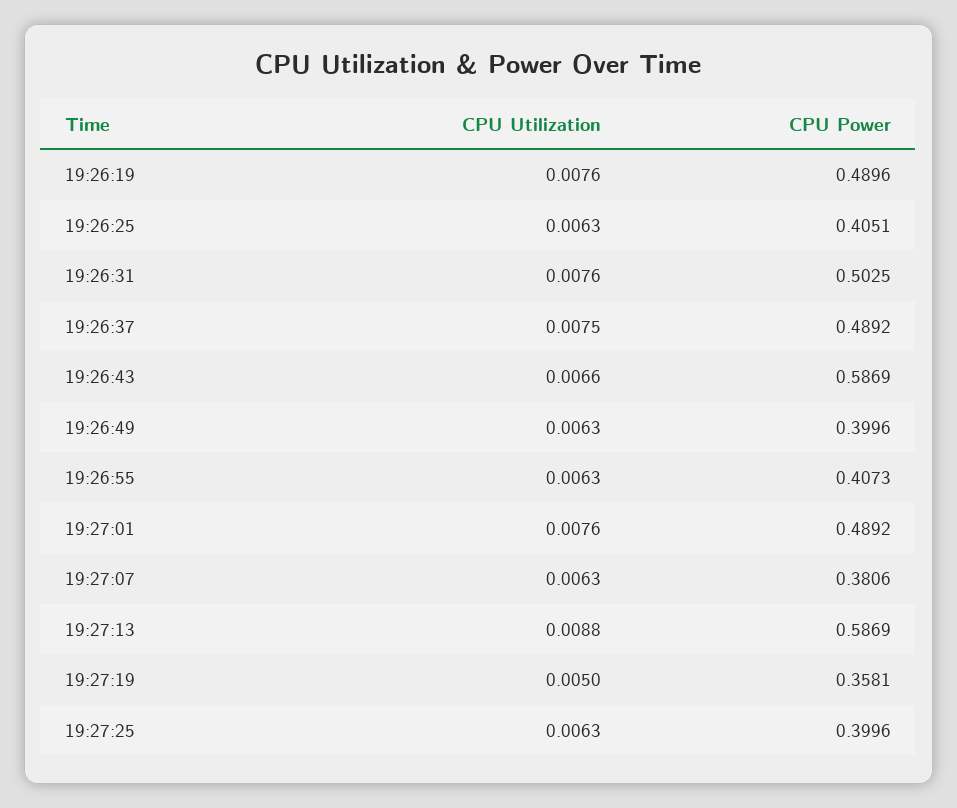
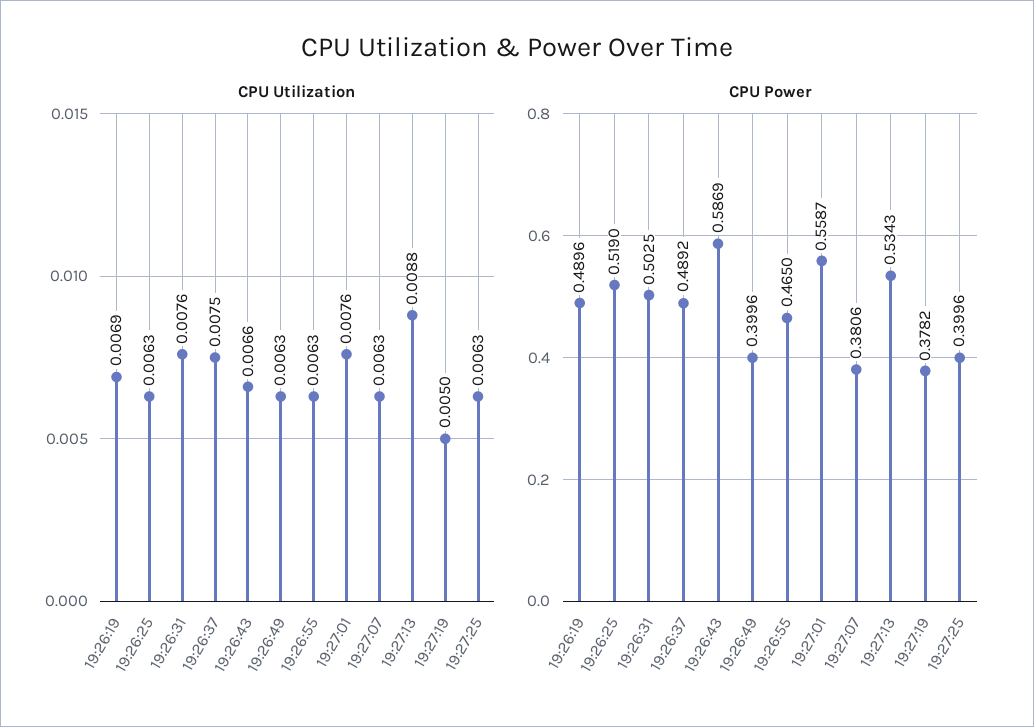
  {
    "CPU Utilization": {
-     "19:26:19": 0.0076,
+     "19:26:19": 0.0069,
      "19:26:25": 0.0063,
      "19:26:31": 0.0076,
      "19:26:37": 0.0075,
      "19:26:43": 0.0066,
      "19:26:49": 0.0063,
      "19:26:55": 0.0063,
      "19:27:01": 0.0076,
      "19:27:07": 0.0063,
      "19:27:13": 0.0088,
      "19:27:19": 0.005,
      "19:27:25": 0.0063
    },
    "CPU Power": {
      "19:26:19": 0.4896,
-     "19:26:25": 0.4051,
+     "19:26:25": 0.519,
      "19:26:31": 0.5025,
      "19:26:37": 0.4892,
      "19:26:43": 0.5869,
      "19:26:49": 0.3996,
-     "19:26:55": 0.4073,
+     "19:26:55": 0.465,
-     "19:27:01": 0.4892,
+     "19:27:01": 0.5587,
      "19:27:07": 0.3806,
-     "19:27:13": 0.5869,
+     "19:27:13": 0.5343,
-     "19:27:19": 0.3581,
+     "19:27:19": 0.3782,
      "19:27:25": 0.3996
    }
  }

